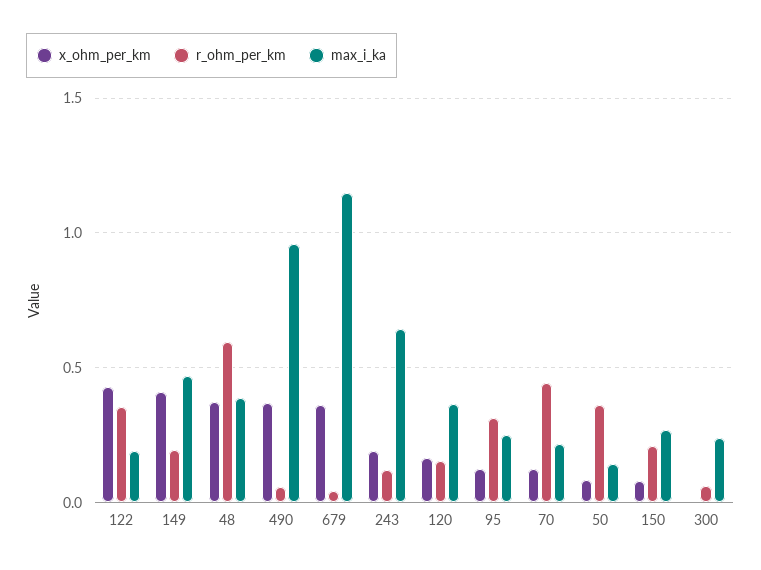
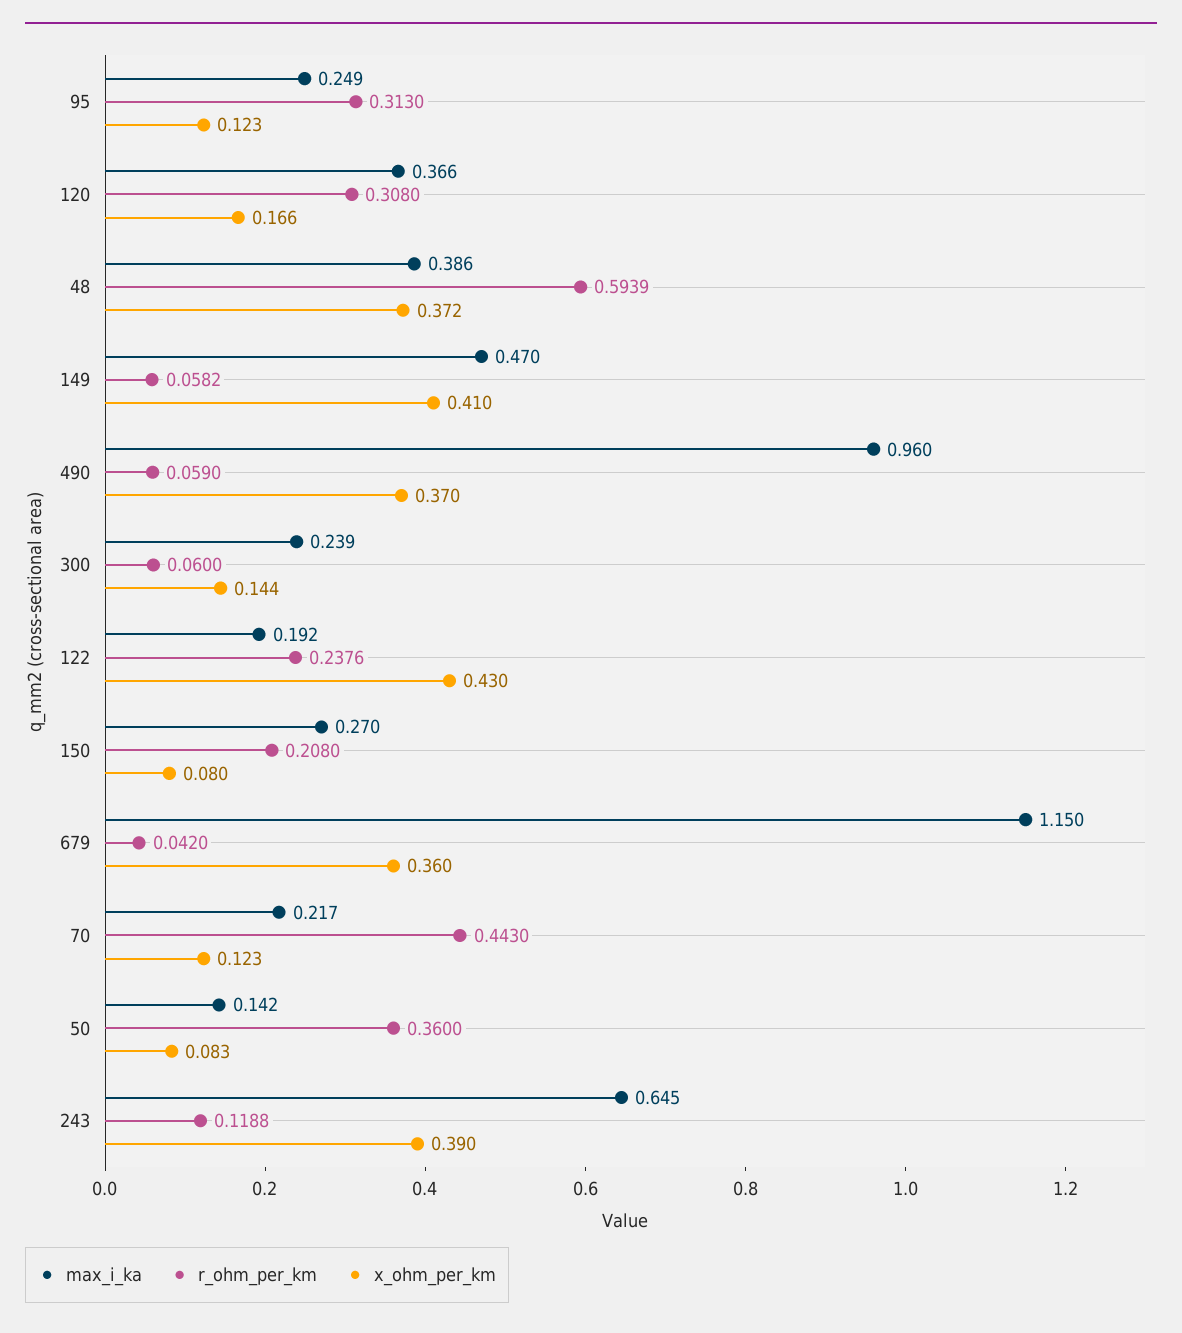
  {
    "x_ohm_per_km": {
      "122": 0.43,
      "149": 0.41,
      "48": 0.372,
      "490": 0.37,
      "679": 0.36,
-     "243": 0.2,
+     "243": 0.39,
      "120": 0.166,
      "95": 0.123,
      "70": 0.123,
      "50": 0.083,
      "150": 0.08,
-     "300": 0
+     "300": 0.144
    },
    "r_ohm_per_km": {
-     "122": 0.35,
+     "122": 0.2376,
-     "149": 0.2,
+     "149": 0.0582,
      "48": 0.5939,
      "490": 0.059,
      "679": 0.042,
      "243": 0.1188,
-     "120": 0.15,
+     "120": 0.308,
      "95": 0.313,
      "70": 0.443,
      "50": 0.36,
      "150": 0.208,
      "300": 0.06
    },
    "max_i_ka": {
      "122": 0.192,
      "149": 0.47,
      "48": 0.386,
      "490": 0.96,
      "679": 1.15,
      "243": 0.645,
      "120": 0.366,
      "95": 0.249,
      "70": 0.217,
      "50": 0.142,
      "150": 0.27,
      "300": 0.239
    }
  }

